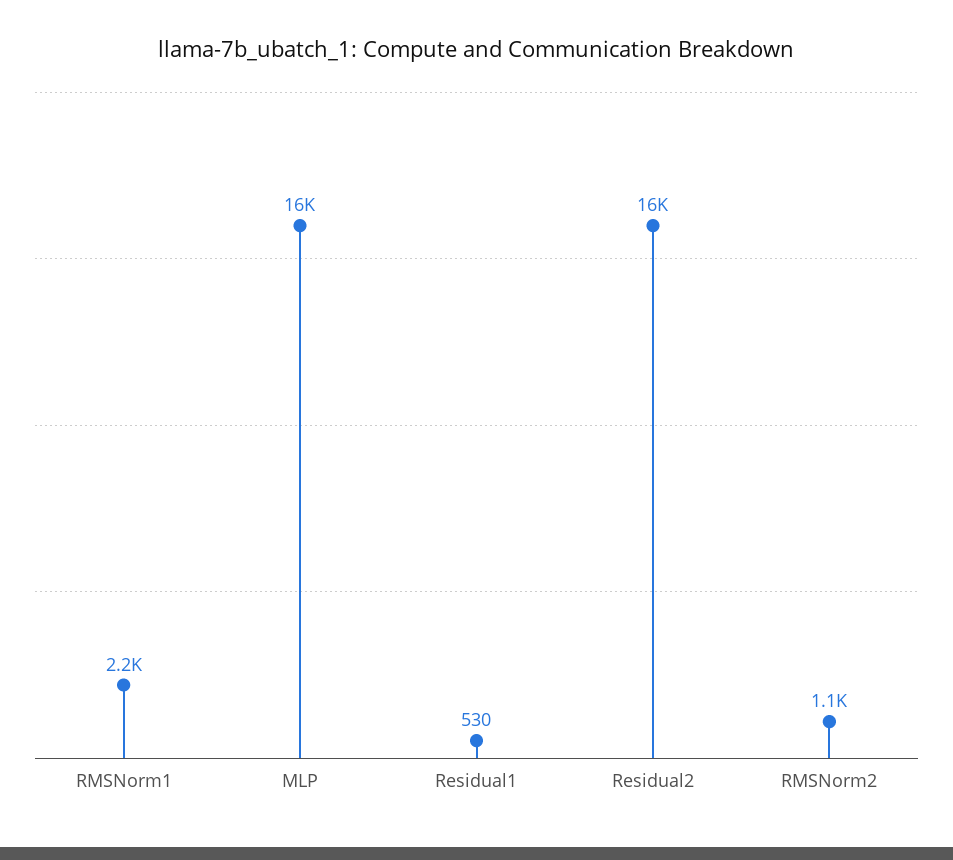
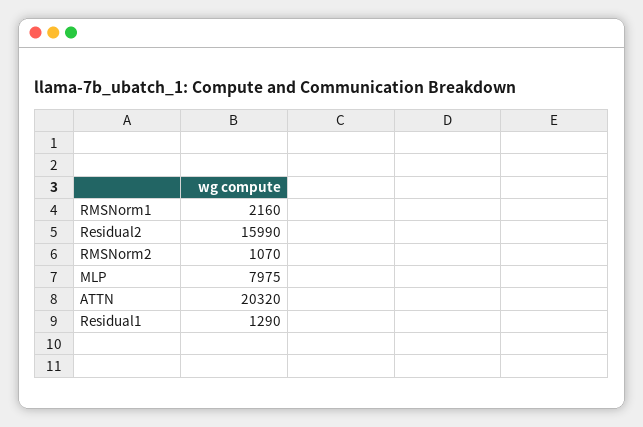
  {
    "RMSNorm1": 2160,
-   "MLP": 16000,
+   "MLP": 7975,
-   "Residual1": 530,
+   "Residual1": 1290,
    "Residual2": 15990,
-   "RMSNorm2": 1070
+   "RMSNorm2": 1070,
+   "ATTN": 20320
  }

